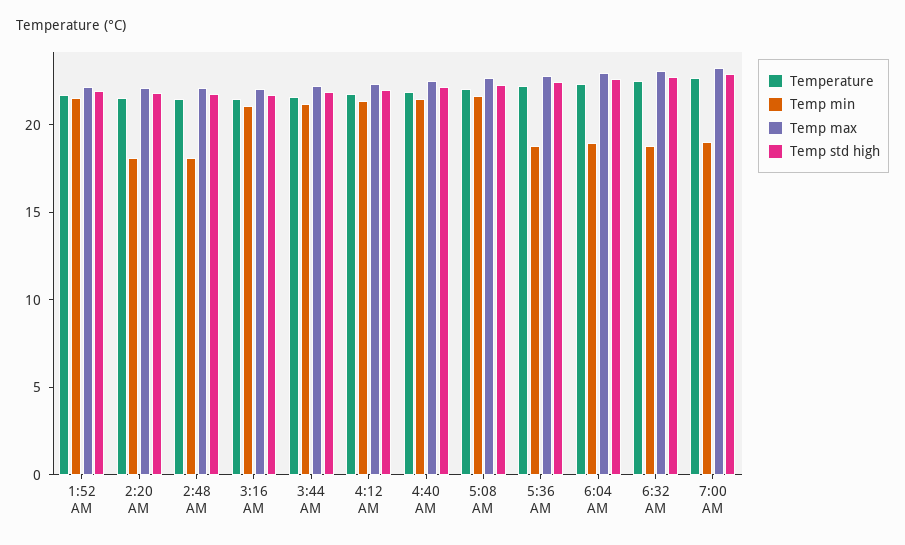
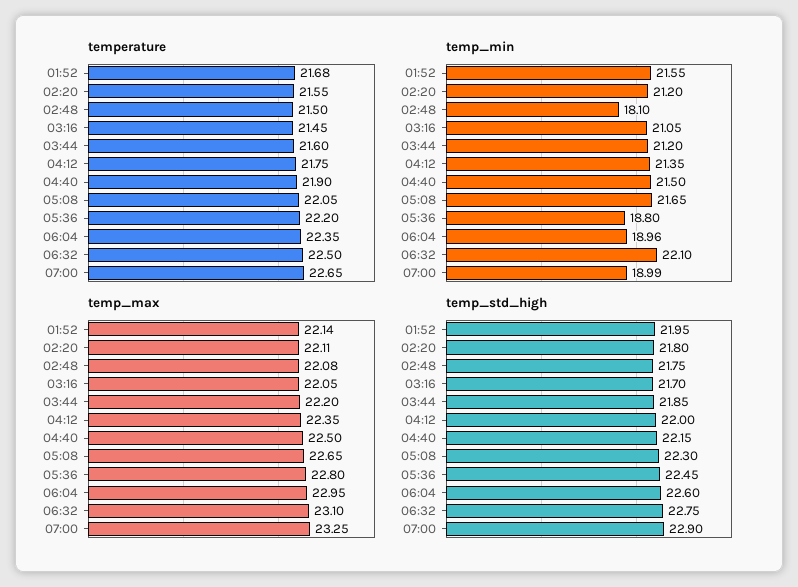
  {
    "Temperature": {
      "1:52 AM": 21.68,
      "2:20 AM": 21.55,
      "2:48 AM": 21.5,
      "3:16 AM": 21.45,
      "3:44 AM": 21.6,
      "4:12 AM": 21.75,
      "4:40 AM": 21.9,
      "5:08 AM": 22.05,
      "5:36 AM": 22.2,
      "6:04 AM": 22.35,
      "6:32 AM": 22.5,
      "7:00 AM": 22.65
    },
    "Temp min": {
      "1:52 AM": 21.55,
-     "2:20 AM": 18,
+     "2:20 AM": 21.2,
      "2:48 AM": 18.1,
      "3:16 AM": 21.05,
      "3:44 AM": 21.2,
      "4:12 AM": 21.35,
      "4:40 AM": 21.5,
      "5:08 AM": 21.65,
      "5:36 AM": 18.8,
      "6:04 AM": 18.96,
-     "6:32 AM": 19,
+     "6:32 AM": 22.1,
      "7:00 AM": 18.99
    },
    "Temp max": {
      "1:52 AM": 22.14,
      "2:20 AM": 22.11,
      "2:48 AM": 22.08,
      "3:16 AM": 22.05,
      "3:44 AM": 22.2,
      "4:12 AM": 22.35,
      "4:40 AM": 22.5,
      "5:08 AM": 22.65,
      "5:36 AM": 22.8,
      "6:04 AM": 22.95,
      "6:32 AM": 23.1,
      "7:00 AM": 23.25
    },
    "Temp std high": {
      "1:52 AM": 21.95,
      "2:20 AM": 21.8,
      "2:48 AM": 21.75,
      "3:16 AM": 21.7,
      "3:44 AM": 21.85,
      "4:12 AM": 22,
      "4:40 AM": 22.15,
      "5:08 AM": 22.3,
      "5:36 AM": 22.45,
      "6:04 AM": 22.6,
      "6:32 AM": 22.75,
      "7:00 AM": 22.9
    }
  }

